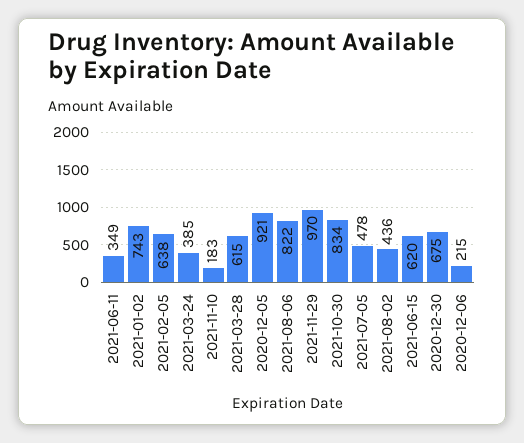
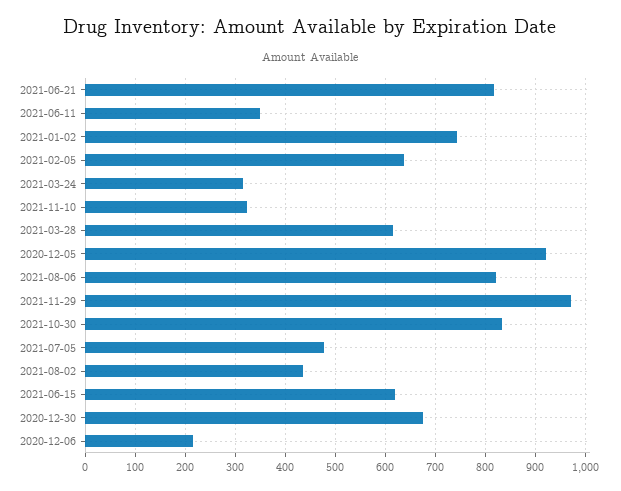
  {
    "2021-06-11": 349,
    "2021-01-02": 743,
    "2021-02-05": 638,
-   "2021-03-24": 385,
+   "2021-03-24": 320,
-   "2021-11-10": 183,
+   "2021-11-10": 320,
    "2021-03-28": 615,
    "2020-12-05": 921,
    "2021-08-06": 822,
    "2021-11-29": 970,
    "2021-10-30": 834,
    "2021-07-05": 478,
    "2021-08-02": 436,
    "2021-06-15": 620,
    "2020-12-30": 675,
-   "2020-12-06": 215
+   "2020-12-06": 215,
+   "2021-06-21": 820
  }

